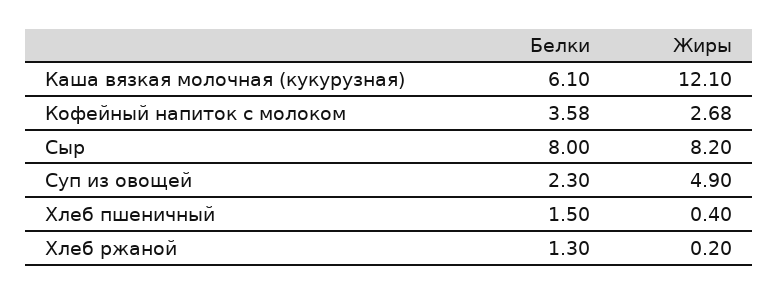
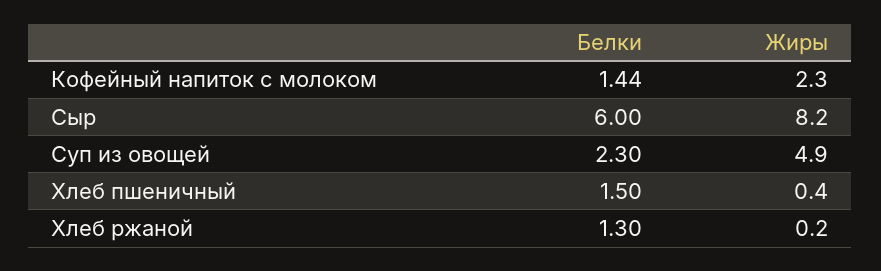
  {
    "Белки": {
-     "Каша вязкая молочная (кукурузная)": 6.1,
-     "Кофейный напиток с молоком": 3.58,
+     "Кофейный напиток с молоком": 1.44,
-     "Сыр": 8,
+     "Сыр": 6,
      "Суп из овощей": 2.3,
      "Хлеб пшеничный": 1.5,
      "Хлеб ржаной": 1.3
    },
    "Жиры": {
-     "Каша вязкая молочная (кукурузная)": 12.1,
-     "Кофейный напиток с молоком": 2.68,
+     "Кофейный напиток с молоком": 2.3,
      "Сыр": 8.2,
      "Суп из овощей": 4.9,
      "Хлеб пшеничный": 0.4,
      "Хлеб ржаной": 0.2
    }
  }

